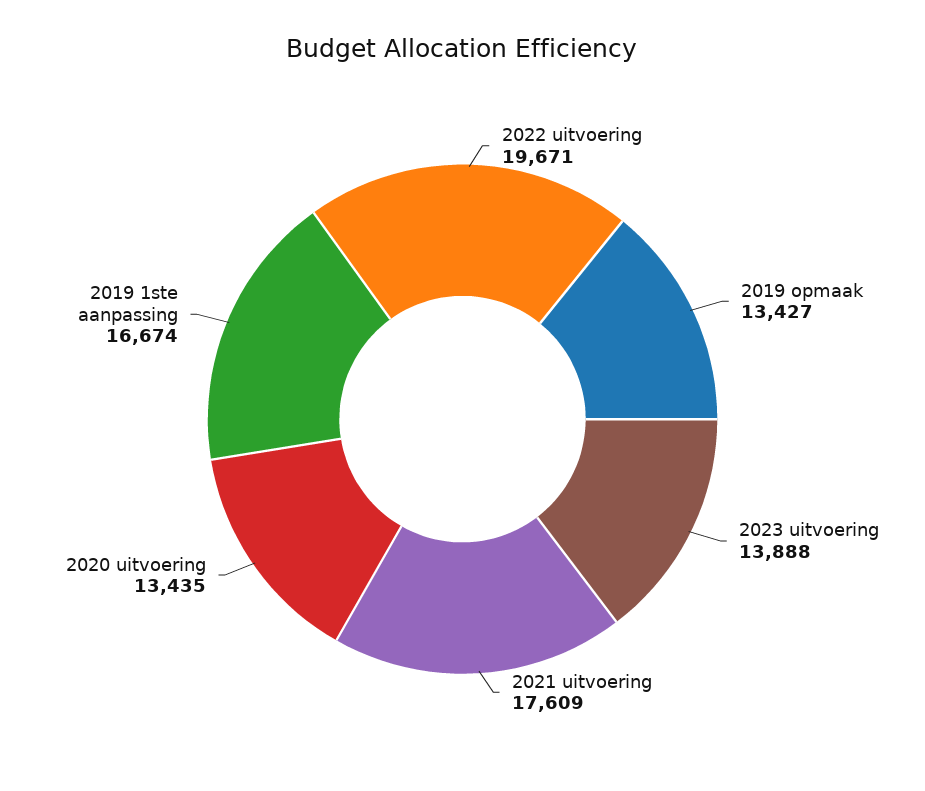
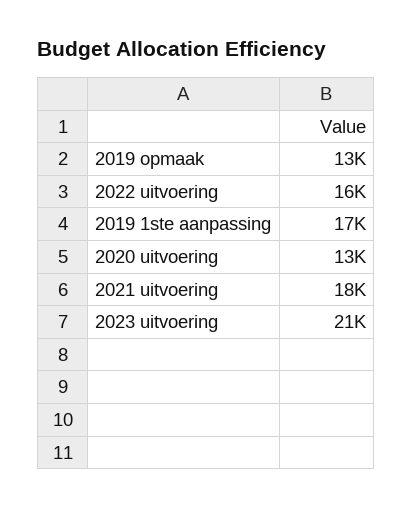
  {
-   "2022 uitvoering": 19671,
+   "2022 uitvoering": 16000,
    "2019 opmaak": 13427,
-   "2023 uitvoering": 13888,
+   "2023 uitvoering": 21000,
    "2021 uitvoering": 17609,
    "2020 uitvoering": 13435,
    "2019 1ste aanpassing": 16674
  }

